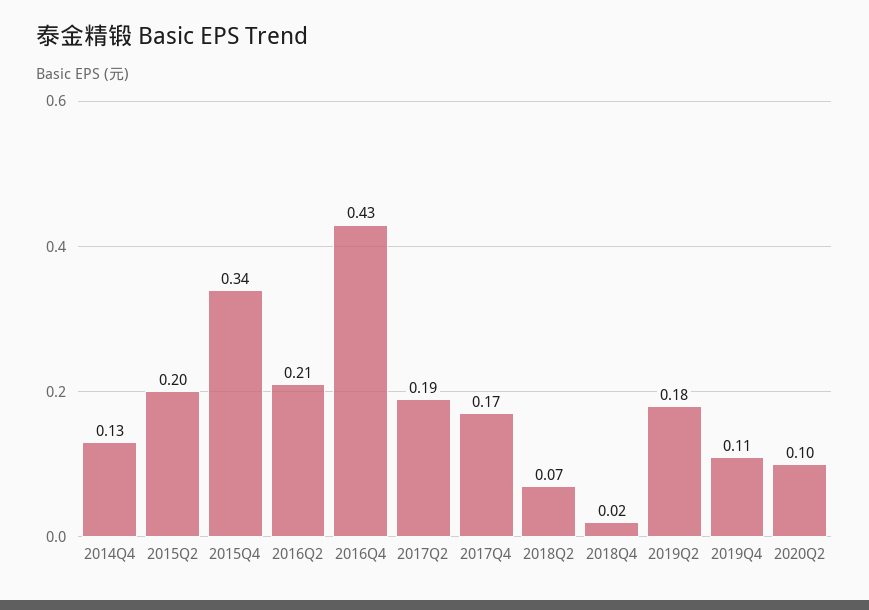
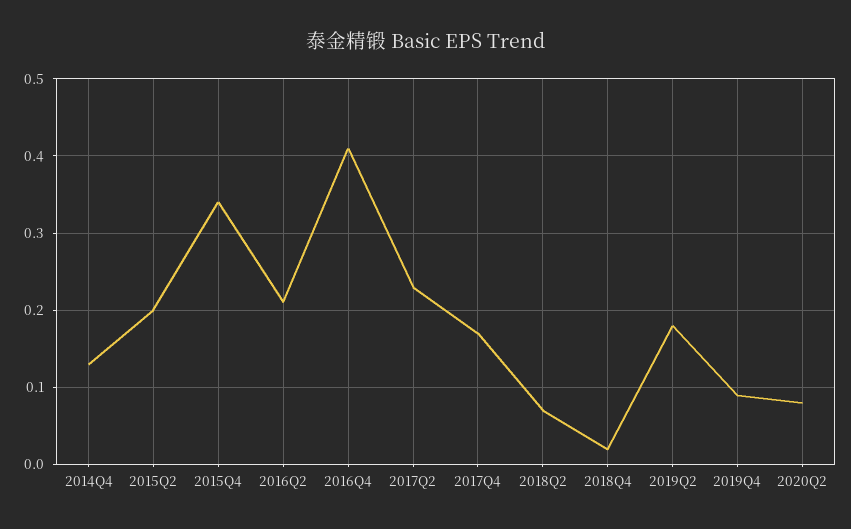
  {
    "2014Q4": 0.13,
    "2015Q2": 0.2,
    "2015Q4": 0.34,
    "2016Q2": 0.21,
-   "2016Q4": 0.43,
+   "2016Q4": 0.41,
-   "2017Q2": 0.19,
+   "2017Q2": 0.23,
    "2017Q4": 0.17,
    "2018Q2": 0.07,
    "2018Q4": 0.02,
    "2019Q2": 0.18,
-   "2019Q4": 0.11,
+   "2019Q4": 0.09,
-   "2020Q2": 0.1
+   "2020Q2": 0.08
  }

